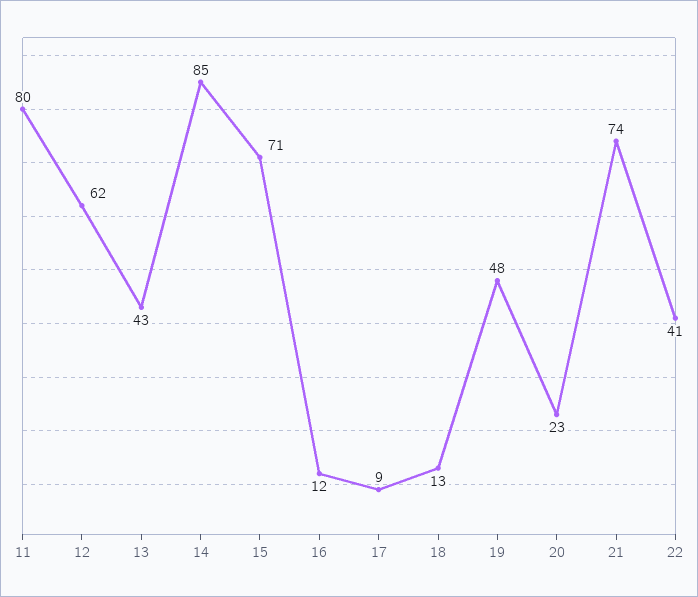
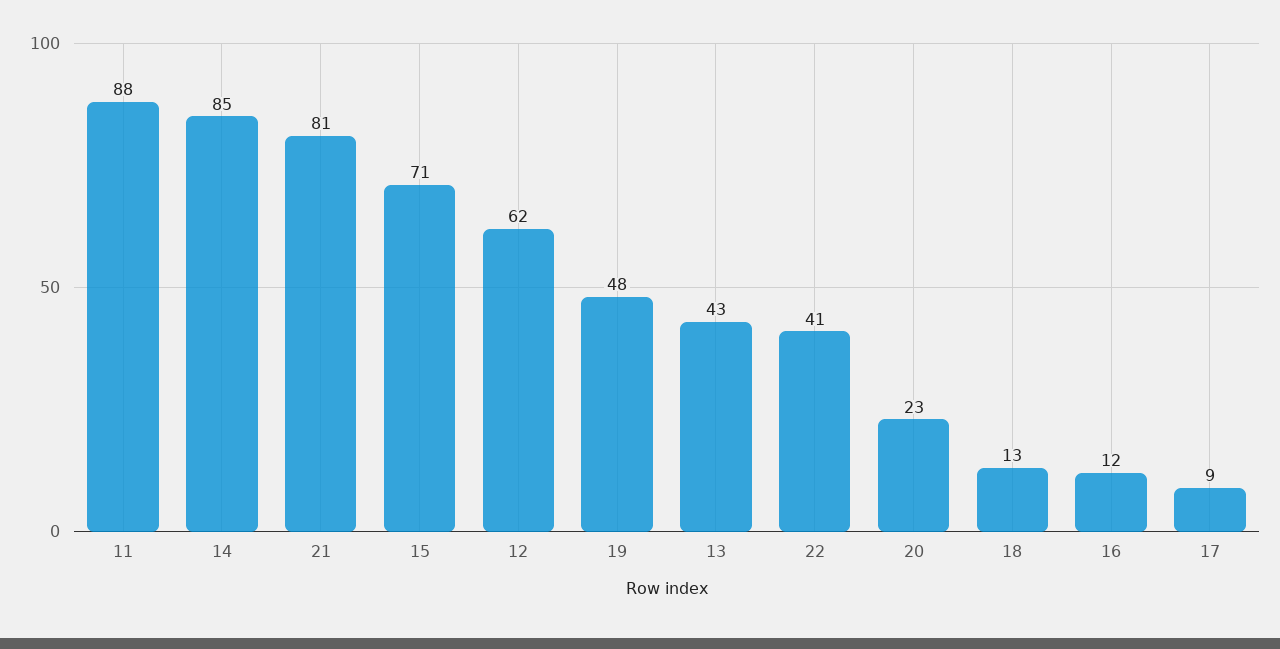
  {
-   "11": 80,
+   "11": 88,
    "12": 62,
    "13": 43,
    "14": 85,
    "15": 71,
    "16": 12,
    "17": 9,
    "18": 13,
    "19": 48,
    "20": 23,
-   "21": 74,
+   "21": 81,
    "22": 41
  }

